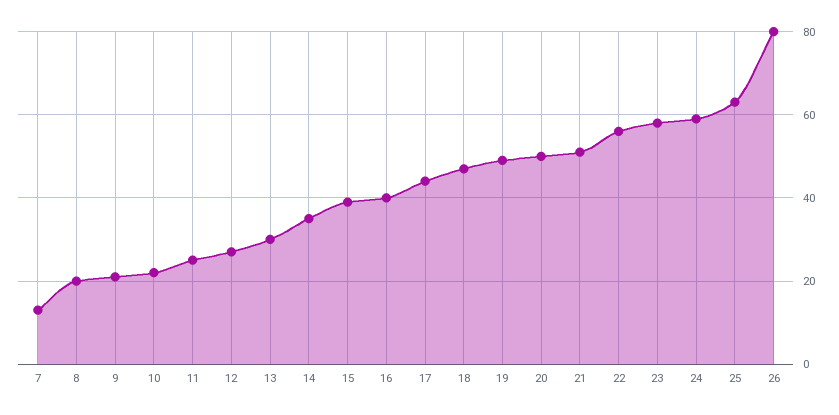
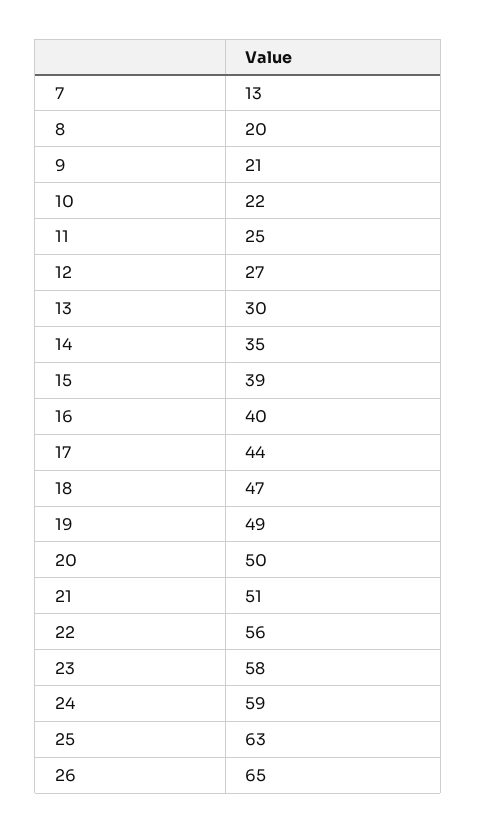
  {
    "7": 13,
    "8": 20,
    "9": 21,
    "10": 22,
    "11": 25,
    "12": 27,
    "13": 30,
    "14": 35,
    "15": 39,
    "16": 40,
    "17": 44,
    "18": 47,
    "19": 49,
    "20": 50,
    "21": 51,
    "22": 56,
    "23": 58,
    "24": 59,
    "25": 63,
-   "26": 80
+   "26": 65
  }

